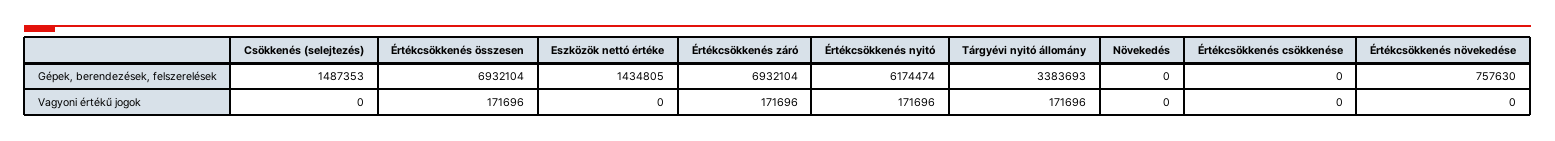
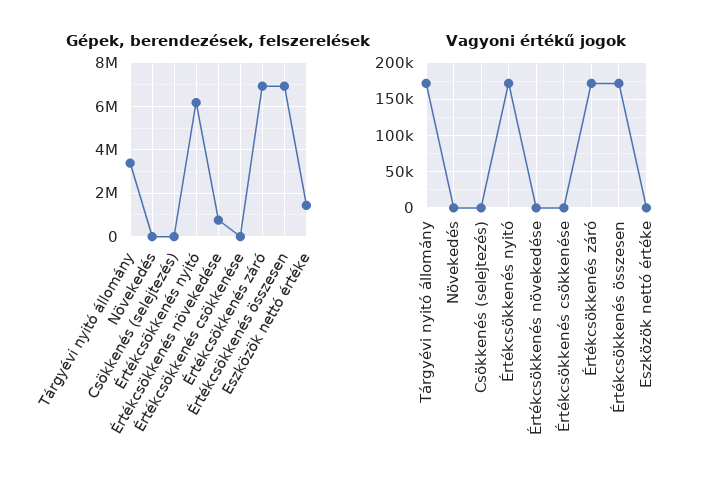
  {
    "Gépek, berendezések, felszerelések": {
-     "Csökkenés (selejtezés)": 1487353,
+     "Csökkenés (selejtezés)": 0,
      "Értékcsökkenés összesen": 6932104,
      "Eszközök nettó értéke": 1434805,
      "Értékcsökkenés záró": 6932104,
      "Értékcsökkenés nyitó": 6174474,
      "Tárgyévi nyitó állomány": 3383693,
      "Növekedés": 0,
      "Értékcsökkenés csökkenése": 0,
      "Értékcsökkenés növekedése": 757630
    },
    "Vagyoni értékű jogok": {
      "Csökkenés (selejtezés)": 0,
      "Értékcsökkenés összesen": 171696,
      "Eszközök nettó értéke": 0,
      "Értékcsökkenés záró": 171696,
      "Értékcsökkenés nyitó": 171696,
      "Tárgyévi nyitó állomány": 171696,
      "Növekedés": 0,
      "Értékcsökkenés csökkenése": 0,
      "Értékcsökkenés növekedése": 0
    }
  }

